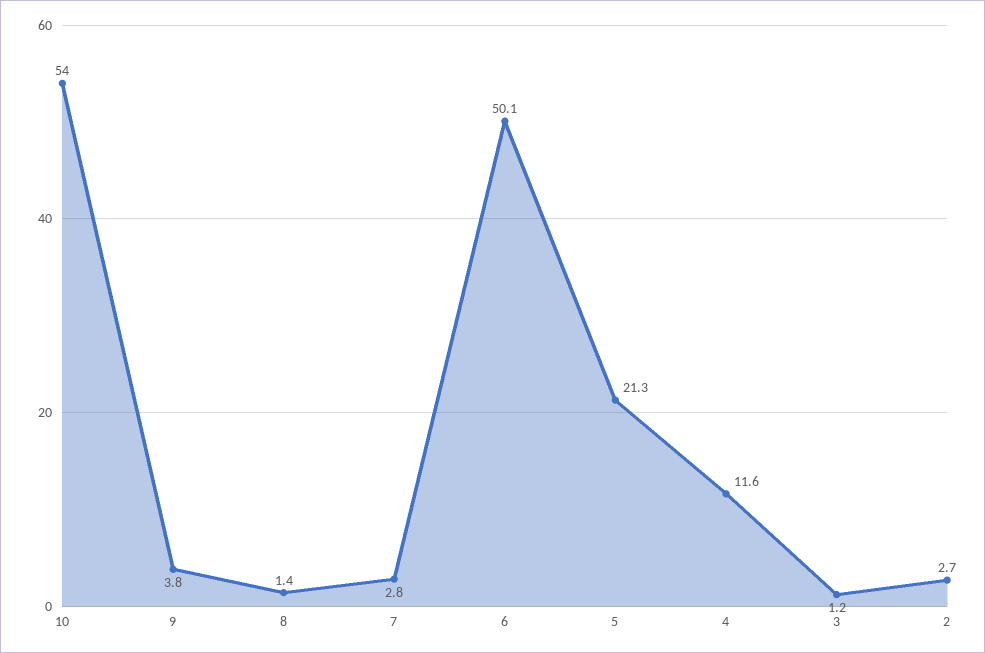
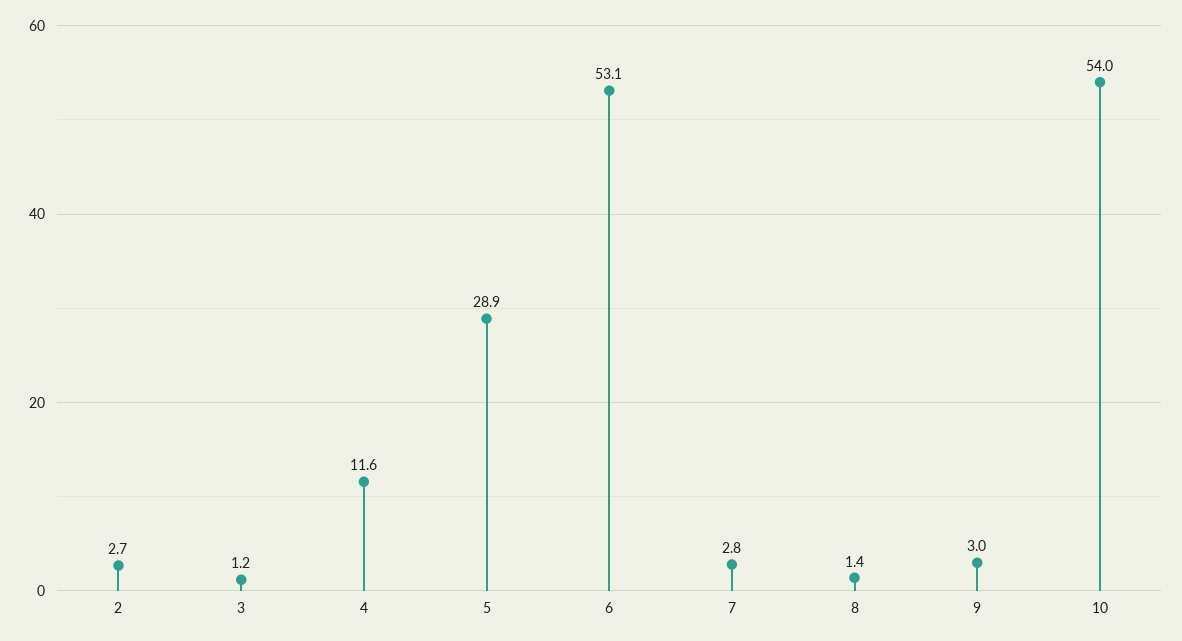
  {
    "10": 54,
-   "9": 3.8,
+   "9": 3,
    "8": 1.4,
    "7": 2.8,
-   "6": 50.1,
+   "6": 53.1,
-   "5": 21.3,
+   "5": 28.9,
    "4": 11.6,
    "3": 1.2,
    "2": 2.7
  }

